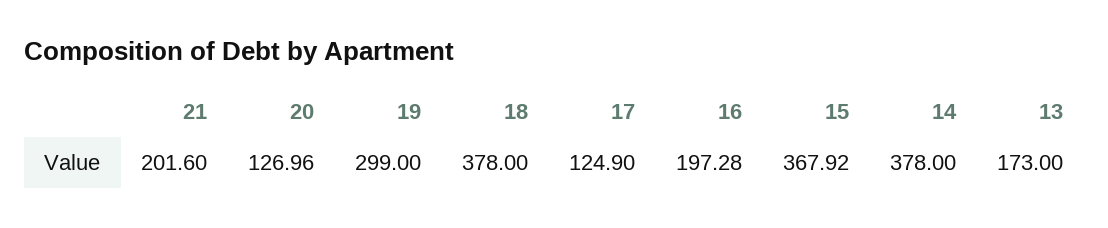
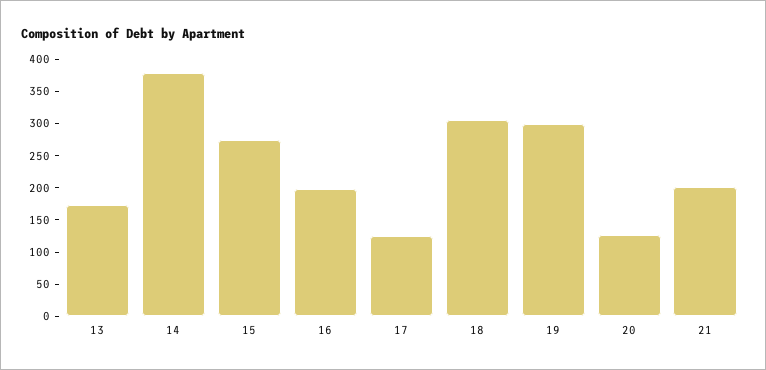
  {
    "21": 201.6,
    "20": 126.96,
    "19": 299,
-   "18": 378,
+   "18": 300,
    "17": 124.9,
    "16": 197.28,
-   "15": 367.92,
+   "15": 275,
    "14": 378,
    "13": 173
  }

